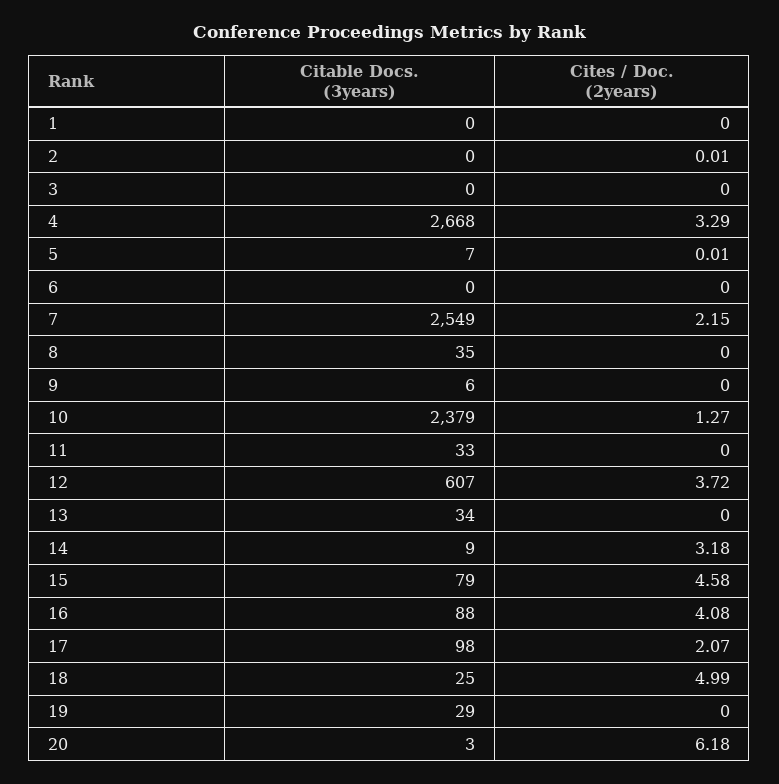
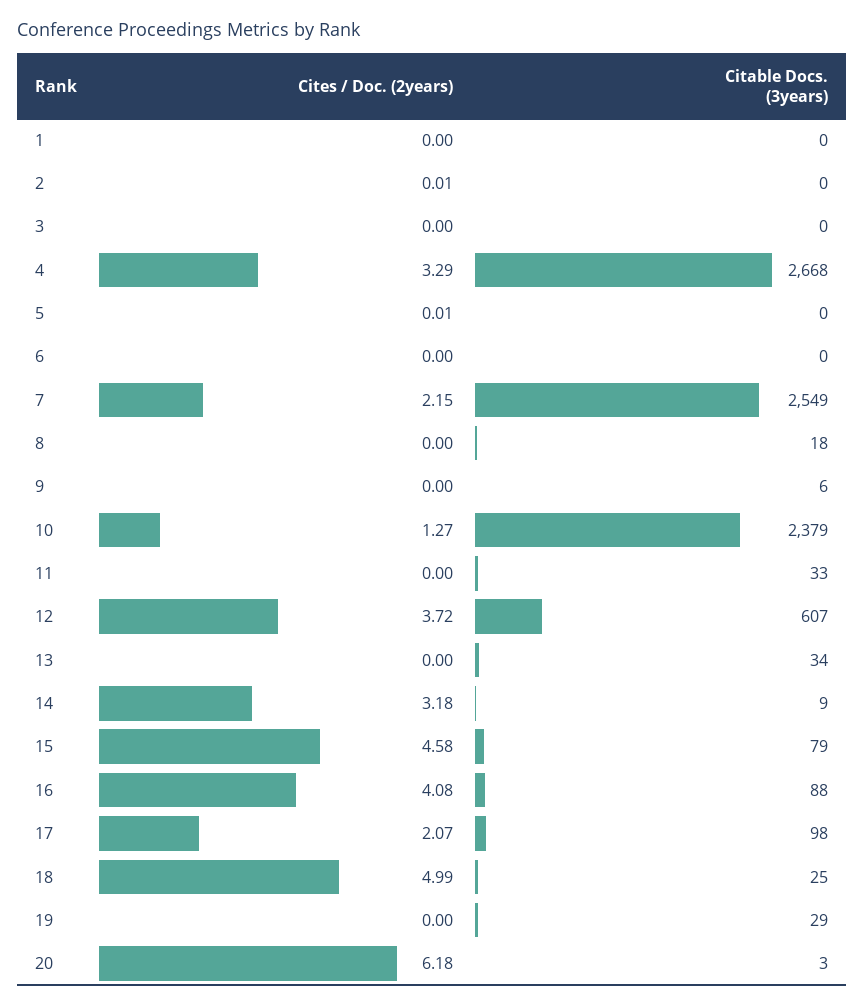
  {
    "Citable Docs. (3years)": {
      "1": 0,
      "2": 0,
      "3": 0,
      "4": 2668,
-     "5": 7,
+     "5": 0,
      "6": 0,
      "7": 2549,
-     "8": 35,
+     "8": 18,
      "9": 6,
      "10": 2379,
      "11": 33,
      "12": 607,
      "13": 34,
      "14": 9,
      "15": 79,
      "16": 88,
      "17": 98,
      "18": 25,
      "19": 29,
      "20": 3
    },
    "Cites / Doc. (2years)": {
      "1": 0,
      "2": 0.01,
      "3": 0,
      "4": 3.29,
      "5": 0.01,
      "6": 0,
      "7": 2.15,
      "8": 0,
      "9": 0,
      "10": 1.27,
      "11": 0,
      "12": 3.72,
      "13": 0,
      "14": 3.18,
      "15": 4.58,
      "16": 4.08,
      "17": 2.07,
      "18": 4.99,
      "19": 0,
      "20": 6.18
    }
  }

